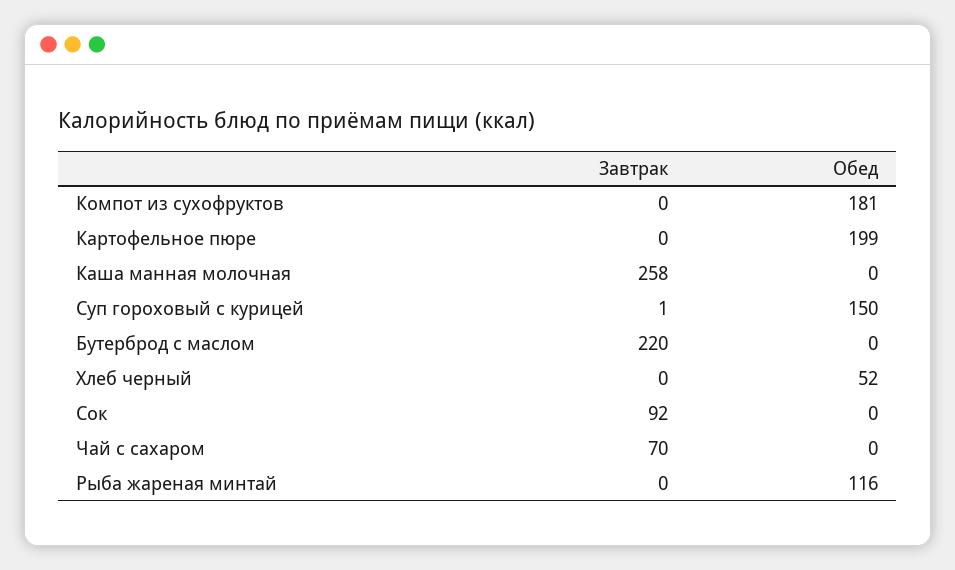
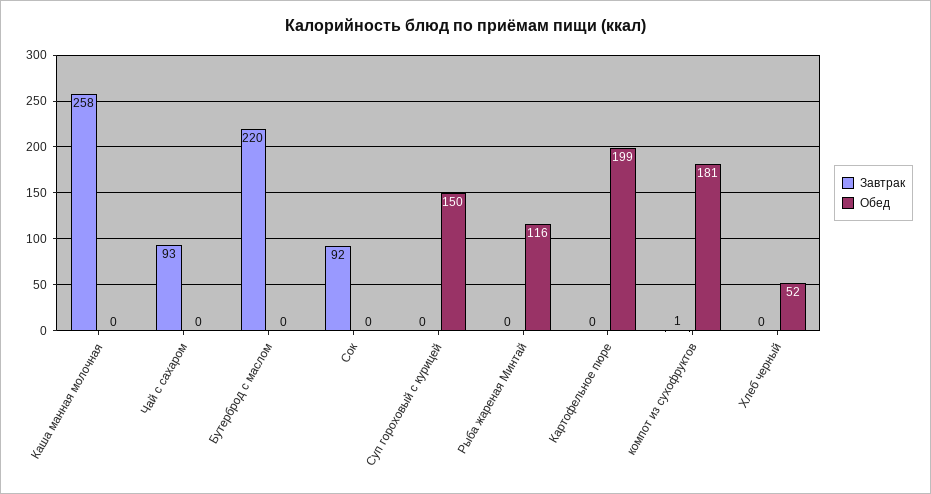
  {
    "Завтрак": {
-     "Компот из сухофруктов": 0,
+     "Компот из сухофруктов": 1,
      "Картофельное пюре": 0,
      "Каша манная молочная": 258,
-     "Суп гороховый с курицей": 1,
+     "Суп гороховый с курицей": 0,
      "Бутерброд с маслом": 220,
      "Хлеб черный": 0,
      "Сок": 92,
-     "Чай с сахаром": 70,
+     "Чай с сахаром": 93,
      "Рыба жареная минтай": 0
    },
    "Обед": {
      "Компот из сухофруктов": 181,
      "Картофельное пюре": 199,
      "Каша манная молочная": 0,
      "Суп гороховый с курицей": 150,
      "Бутерброд с маслом": 0,
      "Хлеб черный": 52,
      "Сок": 0,
      "Чай с сахаром": 0,
      "Рыба жареная минтай": 116
    }
  }

